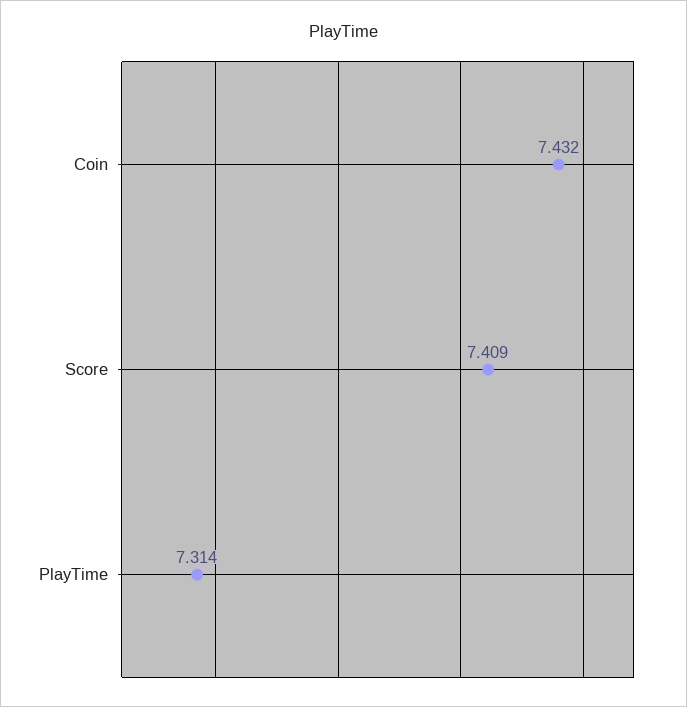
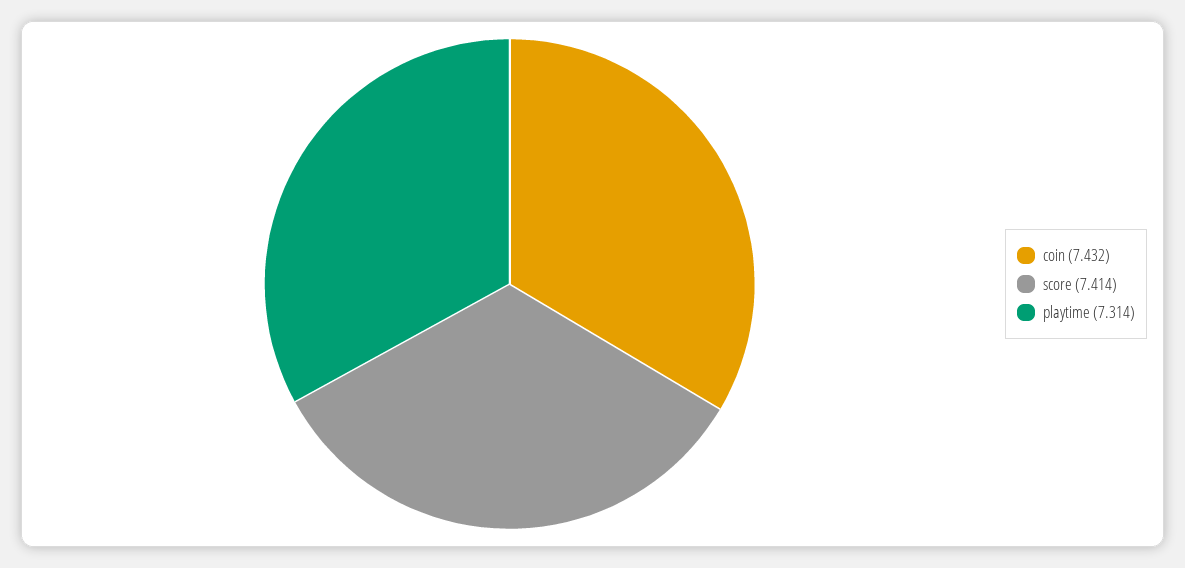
  {
    "Coin": 7.432,
-   "Score": 7.409,
+   "Score": 7.414,
    "PlayTime": 7.314
  }

